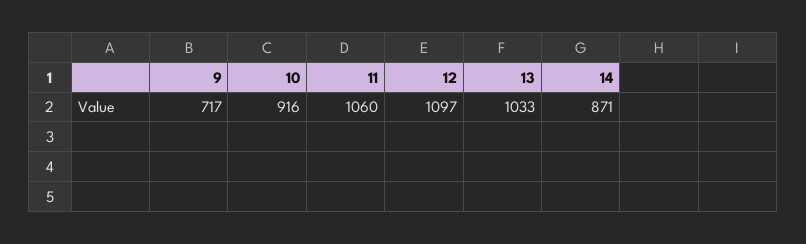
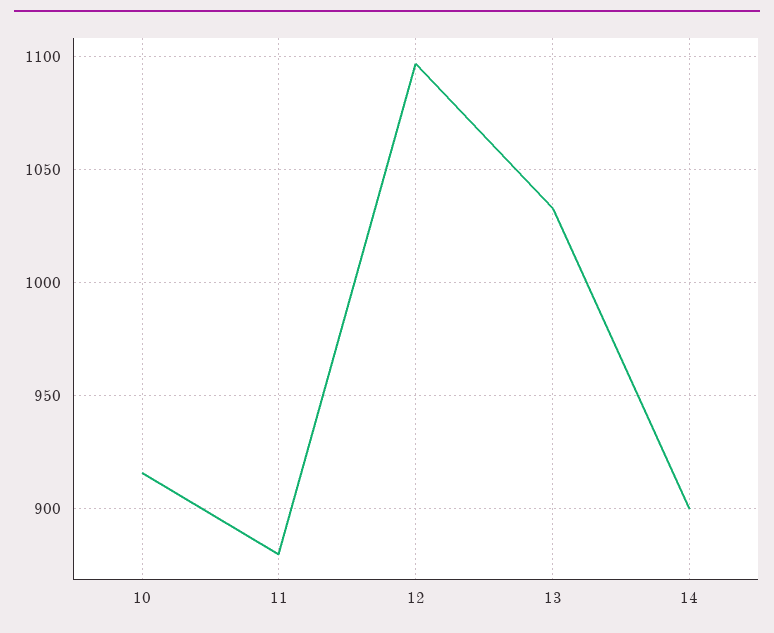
  {
-   "9": 717,
    "10": 916,
-   "11": 1060,
+   "11": 880,
    "12": 1097,
    "13": 1033,
-   "14": 871
+   "14": 900
  }

